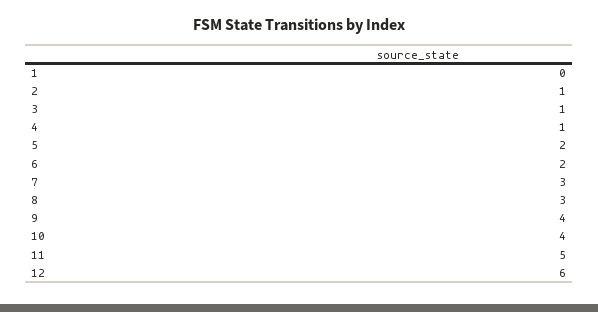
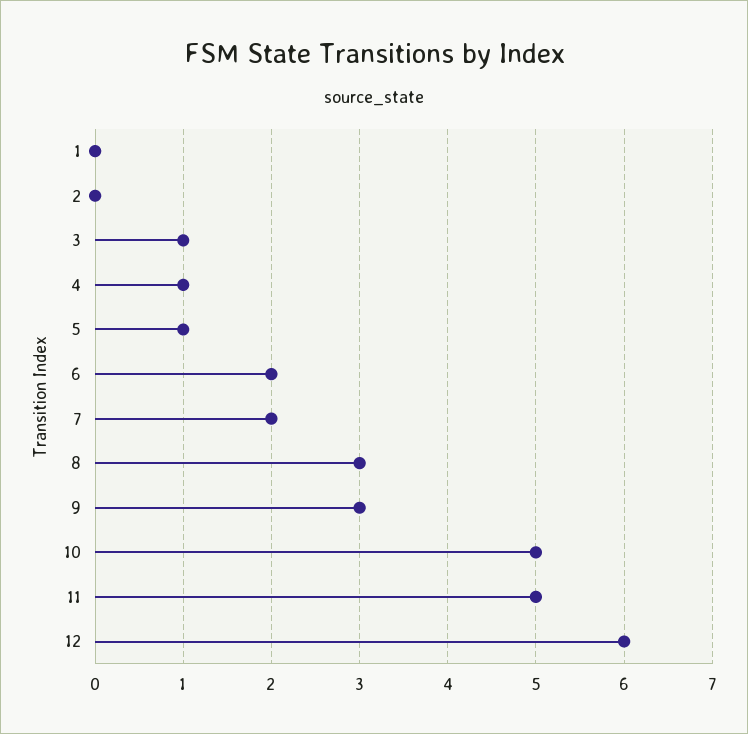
  {
    "1": 0,
-   "2": 1,
+   "2": 0,
    "3": 1,
    "4": 1,
-   "5": 2,
+   "5": 1,
    "6": 2,
-   "7": 3,
+   "7": 2,
    "8": 3,
-   "9": 4,
+   "9": 3,
-   "10": 4,
+   "10": 5,
    "11": 5,
    "12": 6
  }

